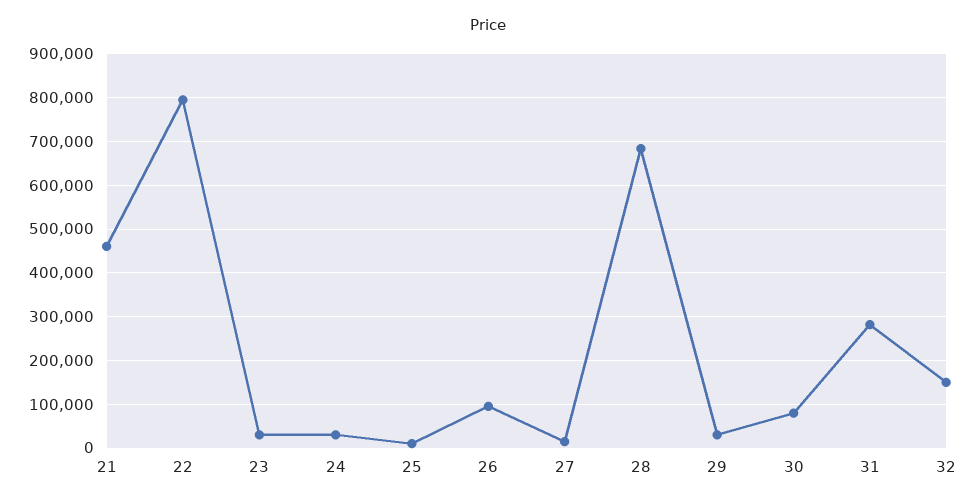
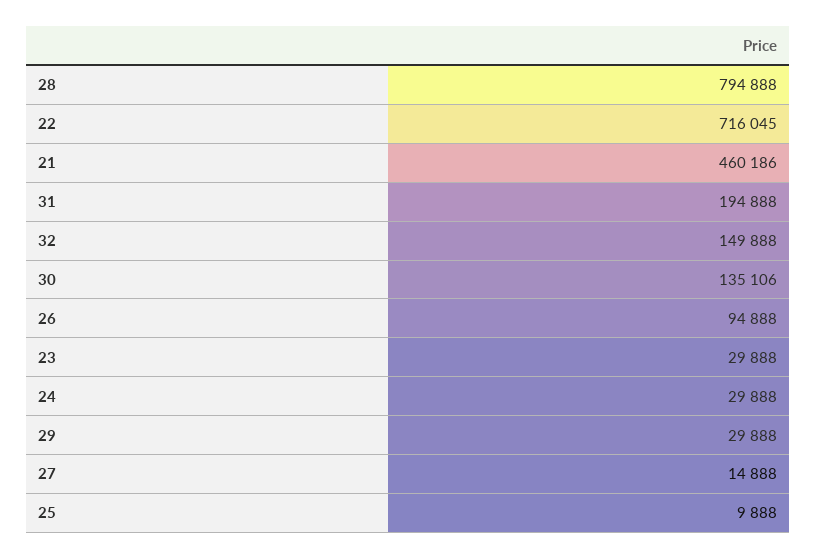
  {
    "21": 460186,
-   "22": 800000,
+   "22": 716045,
    "23": 29888,
    "24": 29888,
    "25": 9888,
    "26": 94888,
    "27": 14888,
-   "28": 680000,
+   "28": 794888,
    "29": 29888,
-   "30": 80000,
+   "30": 135106,
-   "31": 280000,
+   "31": 194888,
    "32": 149888
  }

